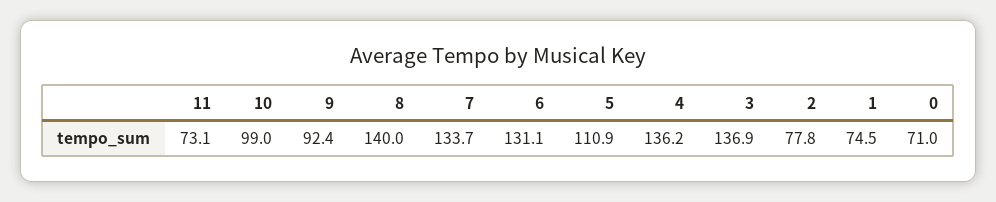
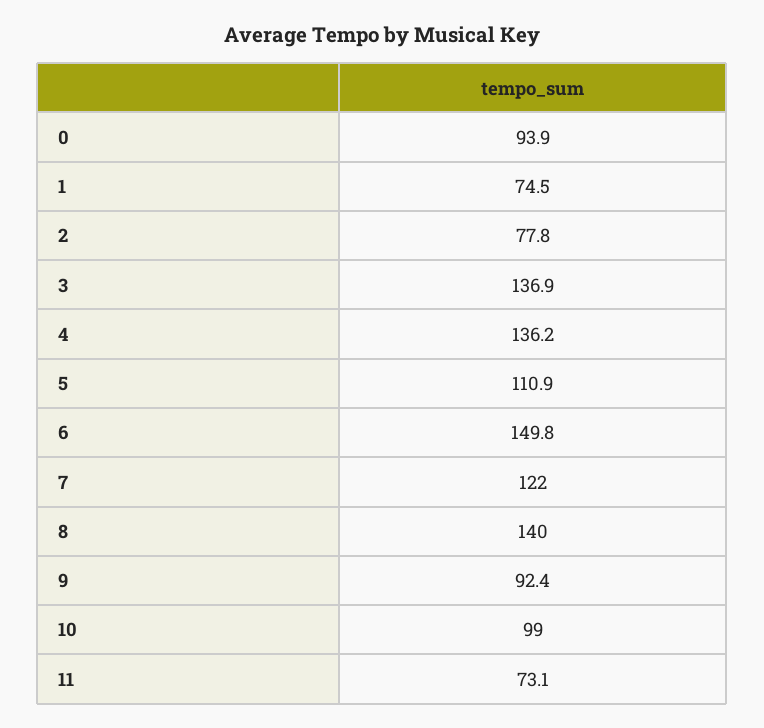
  {
    "11": 73.1,
    "10": 99,
    "9": 92.4,
    "8": 140,
-   "7": 133.7,
+   "7": 122,
-   "6": 131.1,
+   "6": 149.8,
    "5": 110.9,
    "4": 136.2,
    "3": 136.9,
    "2": 77.8,
    "1": 74.5,
-   "0": 71
+   "0": 93.9
  }

